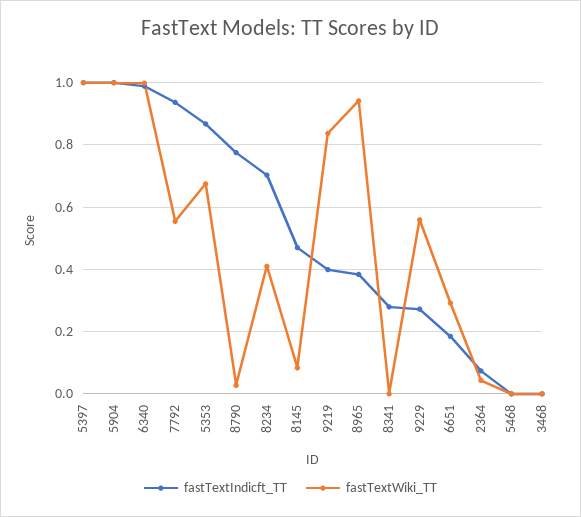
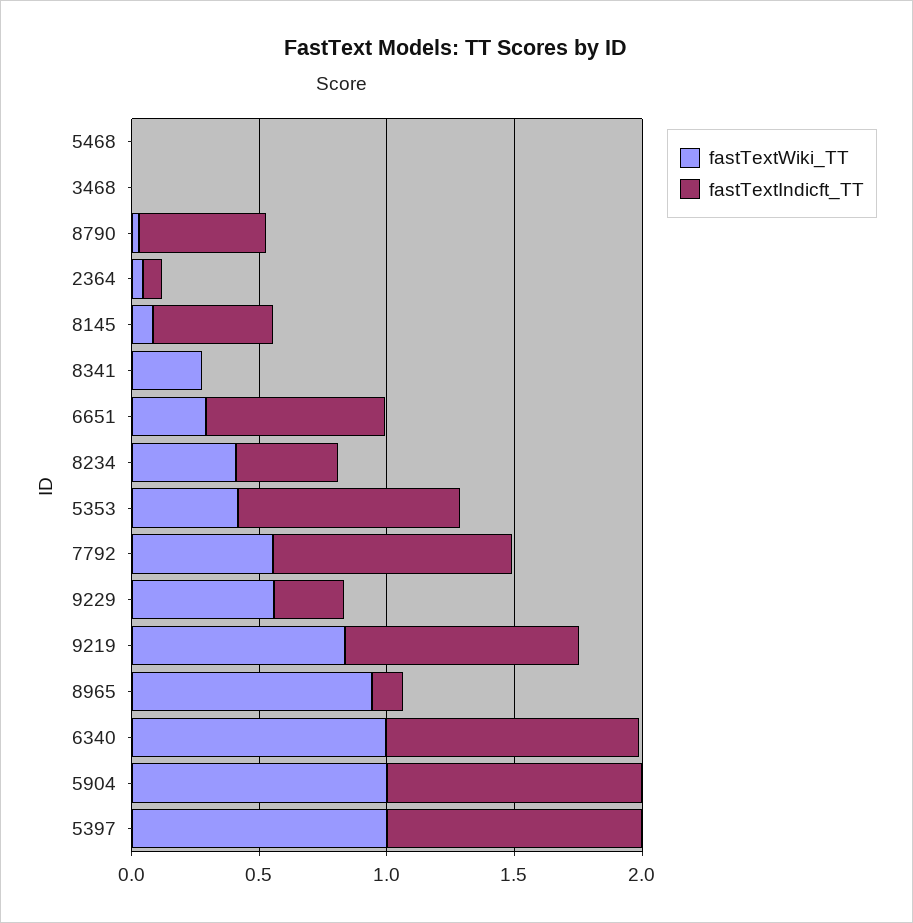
  {
    "fastTextIndicft_TT": {
      "5397": 1,
      "5904": 1,
      "6340": 0.98,
      "7792": 0.94,
      "5353": 0.86,
-     "8790": 0.78,
+     "8790": 0.5,
-     "8234": 0.7,
+     "8234": 0.4,
      "8145": 0.48,
-     "9219": 0.4,
+     "9219": 0.9,
-     "8965": 0.38,
+     "8965": 0.1,
-     "8341": 0.28,
+     "8341": 0,
      "9229": 0.28,
-     "6651": 0.18,
+     "6651": 0.7,
      "2364": 0.08,
      "5468": 0,
      "3468": 0
    },
    "fastTextWiki_TT": {
      "5397": 1,
      "5904": 1,
      "6340": 1,
      "7792": 0.56,
-     "5353": 0.68,
+     "5353": 0.4,
      "8790": 0.02,
      "8234": 0.42,
      "8145": 0.08,
      "9219": 0.84,
      "8965": 0.94,
-     "8341": 0,
+     "8341": 0.3,
      "9229": 0.56,
      "6651": 0.3,
      "2364": 0.04,
      "5468": 0,
      "3468": 0
    }
  }

